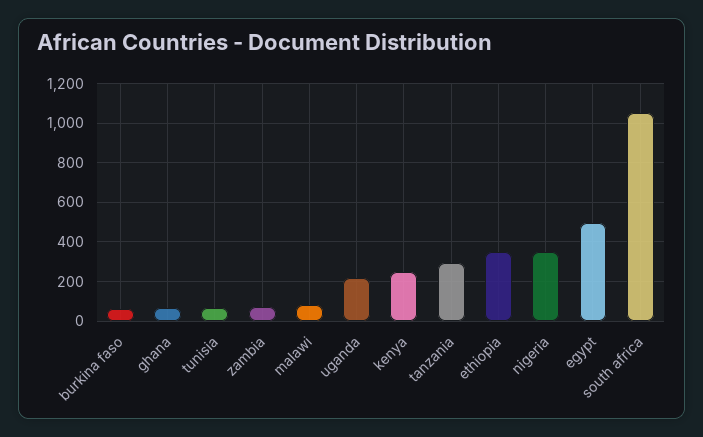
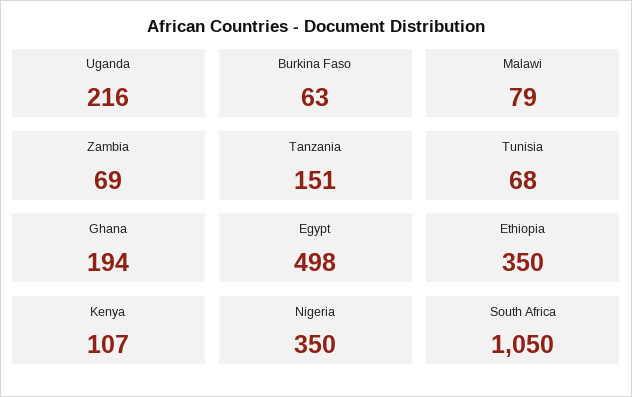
  {
    "burkina faso": 63,
-   "ghana": 50,
+   "ghana": 194,
    "tunisia": 68,
    "zambia": 69,
    "malawi": 79,
    "uganda": 216,
-   "kenya": 250,
+   "kenya": 107,
-   "tanzania": 300,
+   "tanzania": 151,
    "ethiopia": 350,
    "nigeria": 350,
    "egypt": 498,
    "south africa": 1050
  }

